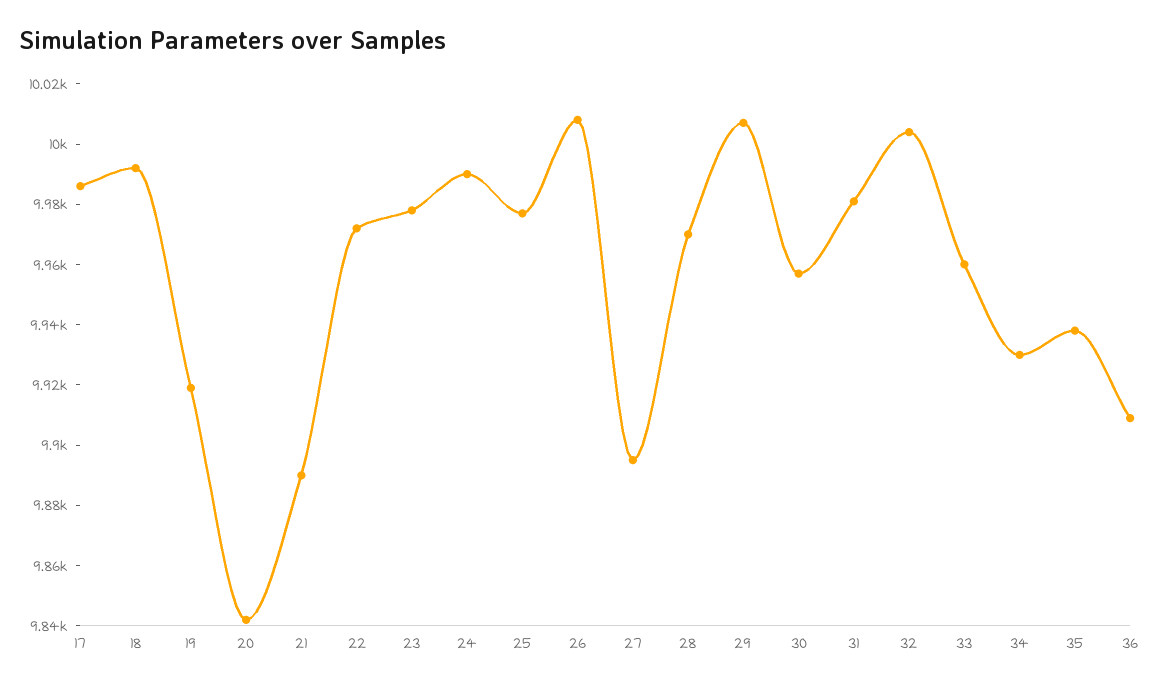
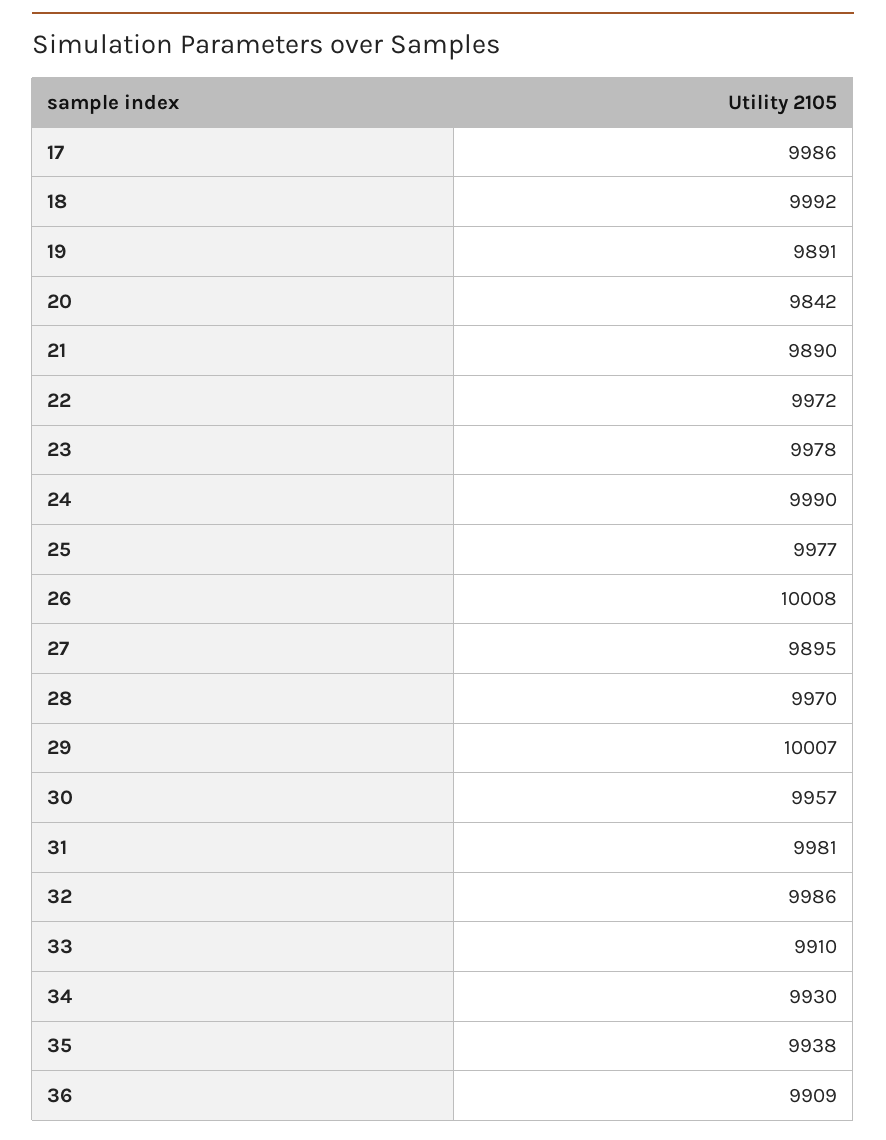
  {
    "17": 9986,
    "18": 9992,
-   "19": 9920,
+   "19": 9891,
    "20": 9842,
    "21": 9890,
    "22": 9972,
    "23": 9978,
    "24": 9990,
    "25": 9977,
    "26": 10008,
    "27": 9895,
    "28": 9970,
    "29": 10007,
    "30": 9957,
    "31": 9981,
-   "32": 10005,
+   "32": 9986,
-   "33": 9960,
+   "33": 9910,
    "34": 9930,
    "35": 9938,
    "36": 9909
  }

